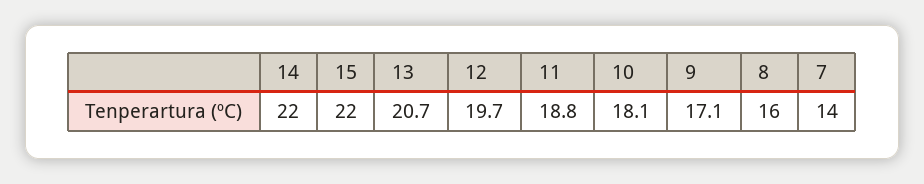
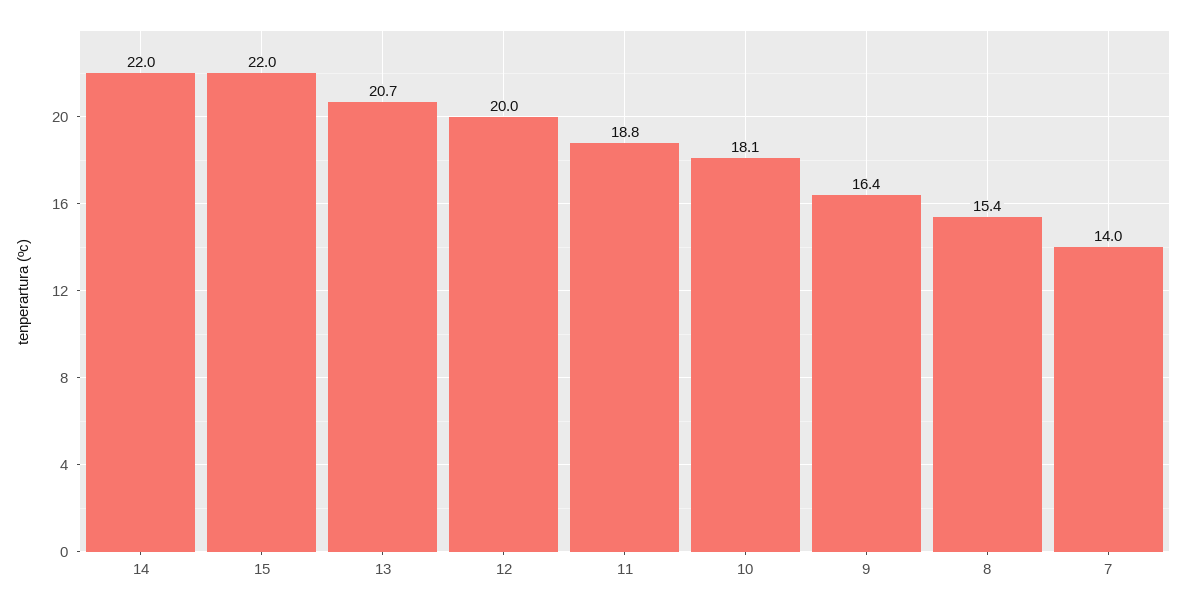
  {
    "14": 22,
    "15": 22,
    "13": 20.7,
-   "12": 19.7,
+   "12": 20,
    "11": 18.8,
    "10": 18.1,
-   "9": 17.1,
+   "9": 16.4,
-   "8": 16,
+   "8": 15.4,
    "7": 14
  }

